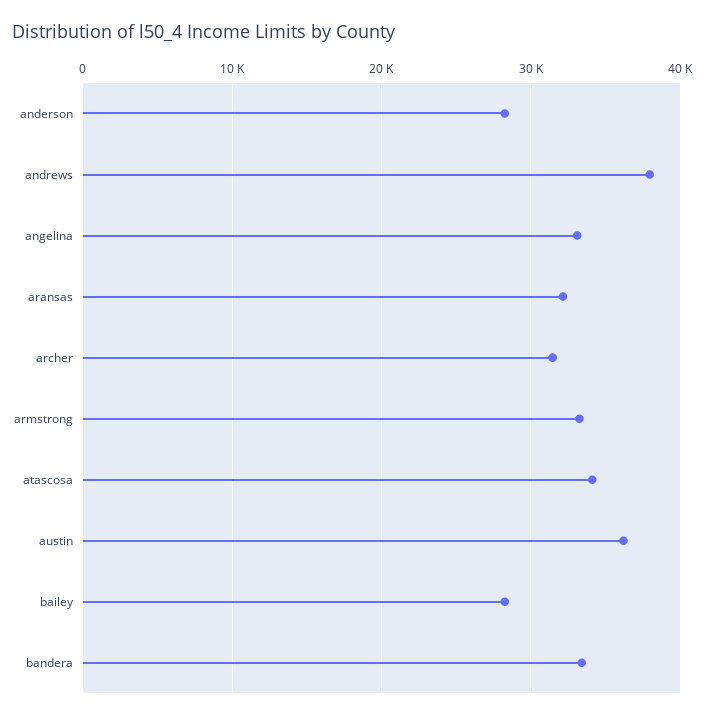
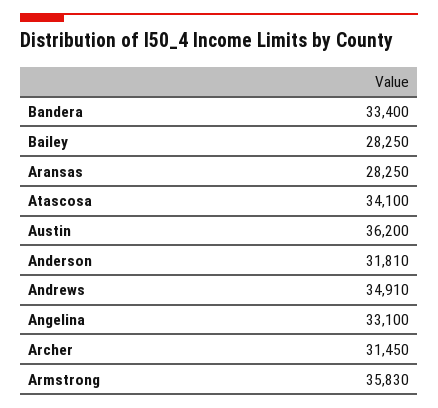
  {
-   "anderson": 28000,
+   "anderson": 31810,
-   "andrews": 38000,
+   "andrews": 34910,
    "angelina": 33100,
-   "aransas": 32000,
+   "aransas": 28250,
    "archer": 31450,
-   "armstrong": 33000,
+   "armstrong": 35830,
    "atascosa": 34100,
    "austin": 36200,
    "bailey": 28250,
    "bandera": 33400
  }

